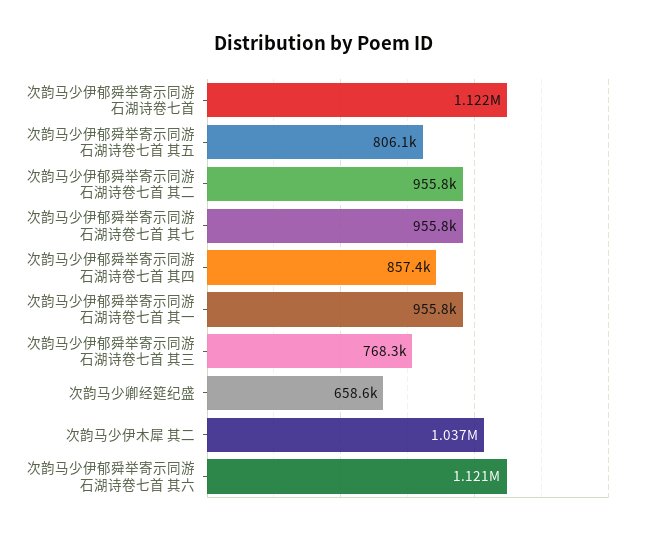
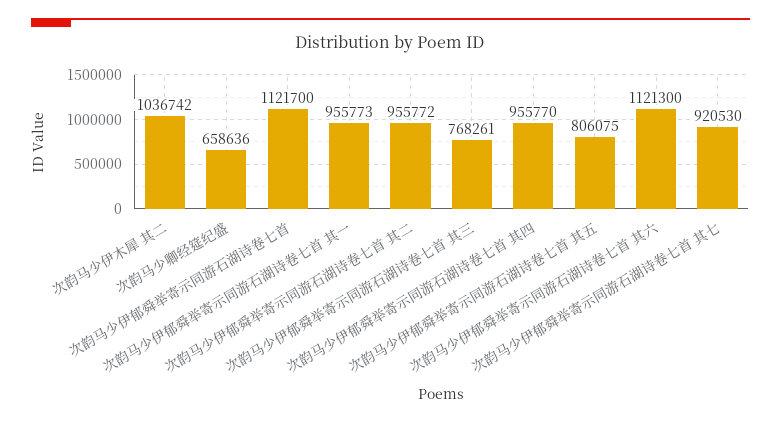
  {
    "次韵马少伊郁舜举寄示同游石湖诗卷七首": 1121700,
    "次韵马少伊郁舜举寄示同游石湖诗卷七首 其五": 806075,
    "次韵马少伊郁舜举寄示同游石湖诗卷七首 其二": 955772,
-   "次韵马少伊郁舜举寄示同游石湖诗卷七首 其七": 955800,
+   "次韵马少伊郁舜举寄示同游石湖诗卷七首 其七": 920530,
-   "次韵马少伊郁舜举寄示同游石湖诗卷七首 其四": 857400,
+   "次韵马少伊郁舜举寄示同游石湖诗卷七首 其四": 955770,
    "次韵马少伊郁舜举寄示同游石湖诗卷七首 其一": 955773,
    "次韵马少伊郁舜举寄示同游石湖诗卷七首 其三": 768261,
    "次韵马少卿经筵纪盛": 658636,
    "次韵马少伊木犀 其二": 1036742,
    "次韵马少伊郁舜举寄示同游石湖诗卷七首 其六": 1121300
  }

